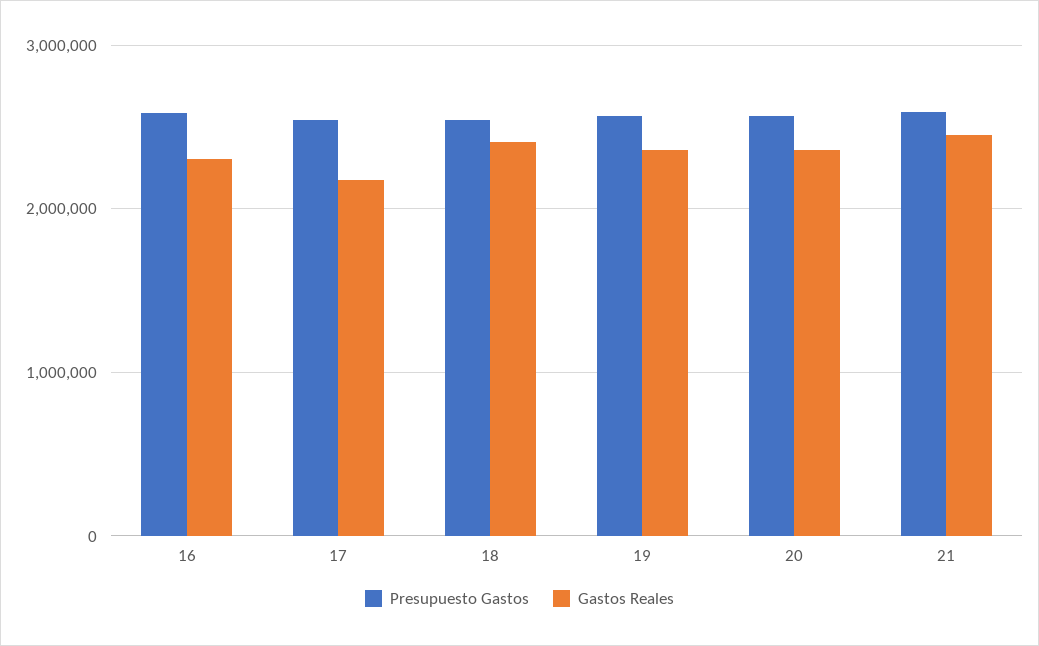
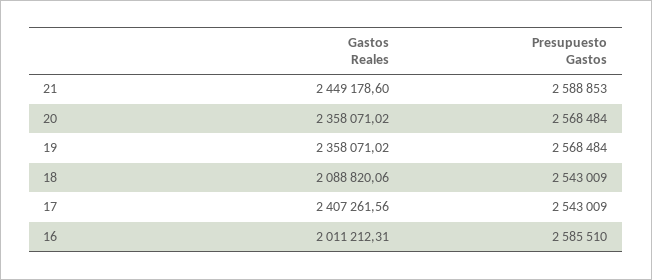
  {
    "Presupuesto Gastos": {
      "16": 2585510,
      "17": 2543009,
      "18": 2543009,
      "19": 2568484,
      "20": 2568484,
      "21": 2588853
    },
    "Gastos Reales": {
-     "16": 2300000,
+     "16": 2011212.31,
-     "17": 2200000,
+     "17": 2407261.56,
-     "18": 2400000,
+     "18": 2088820.06,
      "19": 2358071.02,
      "20": 2358071.02,
      "21": 2449178.6
    }
  }

